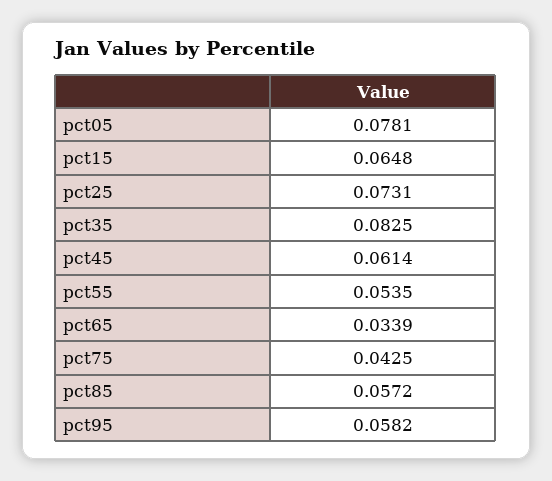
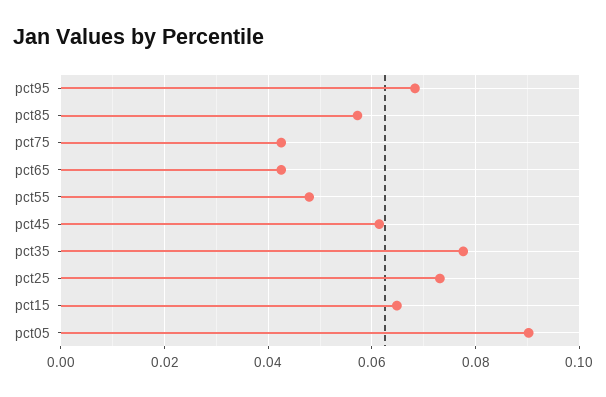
  {
-   "pct05": 0.0781,
+   "pct05": 0.09,
    "pct15": 0.0648,
    "pct25": 0.0731,
-   "pct35": 0.0825,
+   "pct35": 0.078,
    "pct45": 0.0614,
-   "pct55": 0.0535,
+   "pct55": 0.048,
-   "pct65": 0.0339,
+   "pct65": 0.042,
    "pct75": 0.0425,
    "pct85": 0.0572,
-   "pct95": 0.0582
+   "pct95": 0.068
  }

